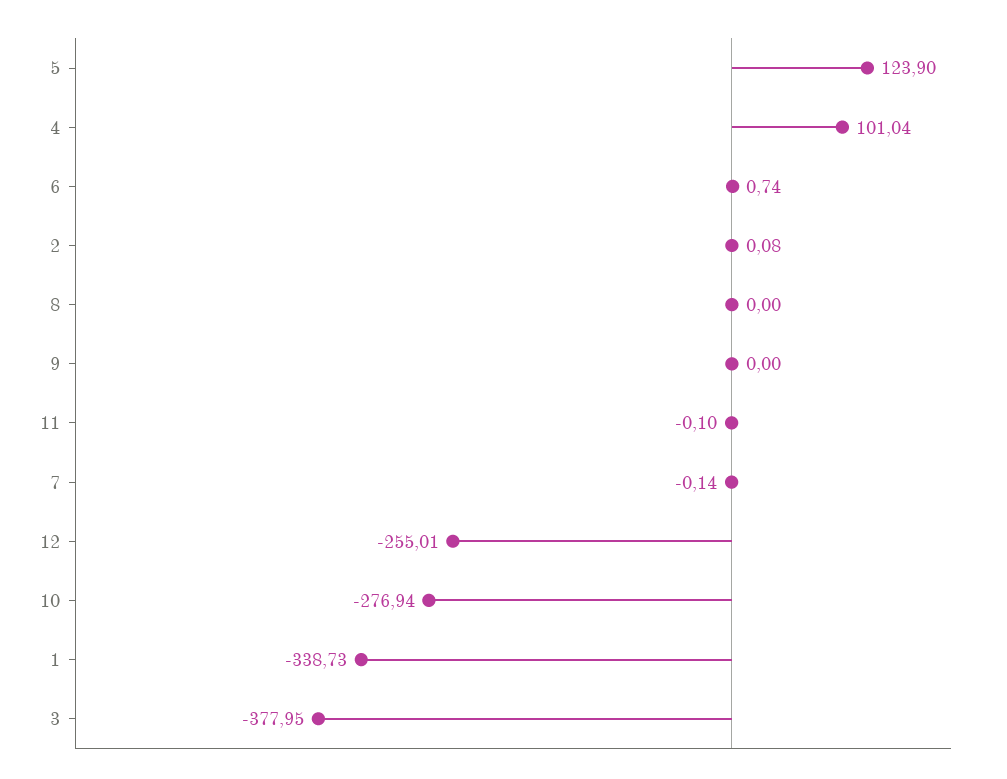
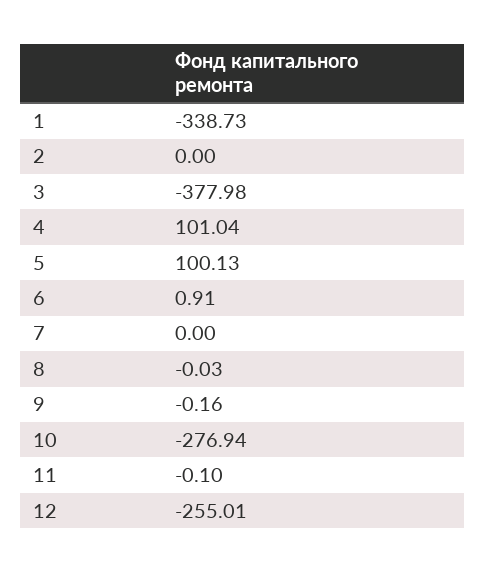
  {
-   "5": 123.9,
+   "5": 100.13,
    "4": 101.04,
-   "6": 0.74,
+   "6": 0.91,
-   "2": 0.08,
+   "2": 0,
-   "8": 0,
+   "8": -0.03,
-   "9": 0,
+   "9": -0.16,
    "11": -0.1,
-   "7": -0.14,
+   "7": 0,
    "12": -255.01,
    "10": -276.94,
    "1": -338.73,
-   "3": -377.95
+   "3": -377.98
  }

